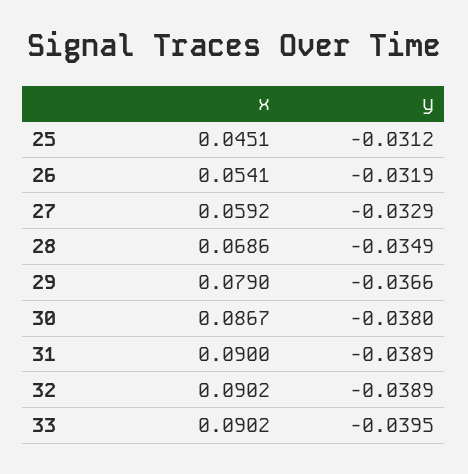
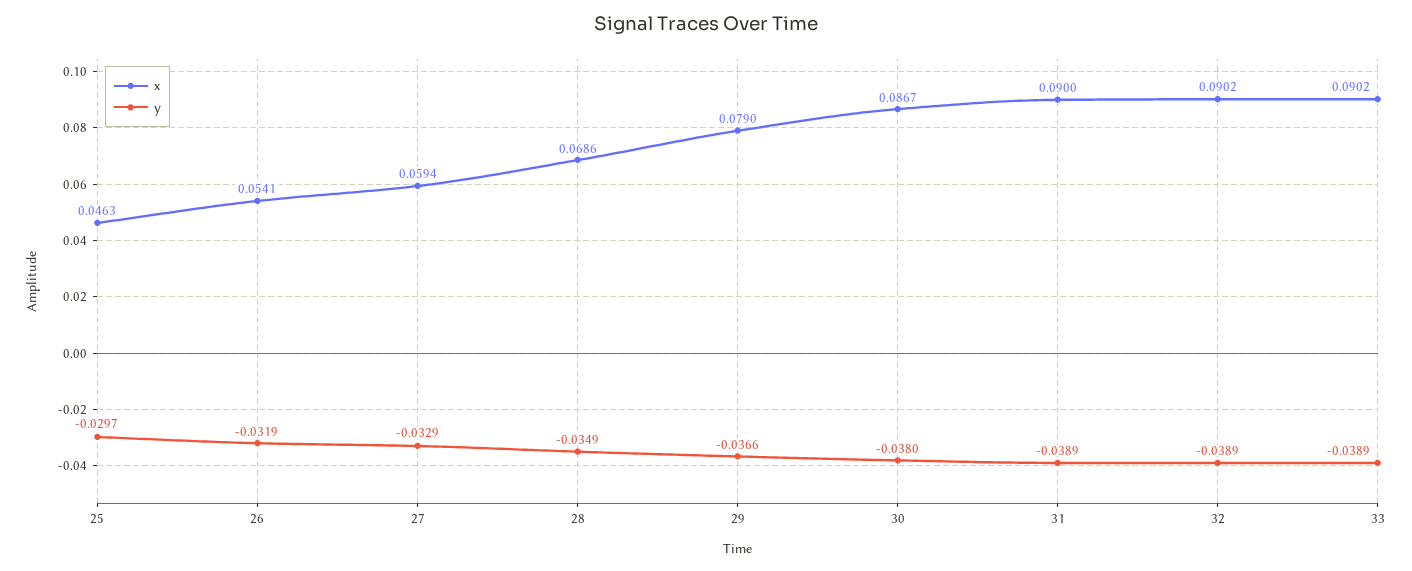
  {
    "x": {
-     "25": 0.0451,
+     "25": 0.0463,
      "26": 0.0541,
-     "27": 0.0592,
+     "27": 0.0594,
      "28": 0.0686,
      "29": 0.079,
      "30": 0.0867,
      "31": 0.09,
      "32": 0.0902,
      "33": 0.0902
    },
    "y": {
-     "25": -0.0312,
+     "25": -0.0297,
      "26": -0.0319,
      "27": -0.0329,
      "28": -0.0349,
      "29": -0.0366,
      "30": -0.038,
      "31": -0.0389,
      "32": -0.0389,
-     "33": -0.0395
+     "33": -0.0389
    }
  }

